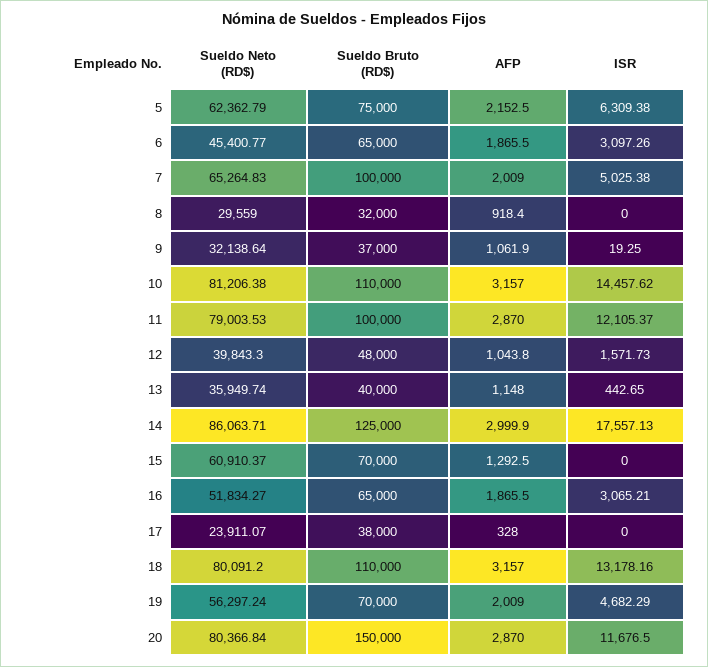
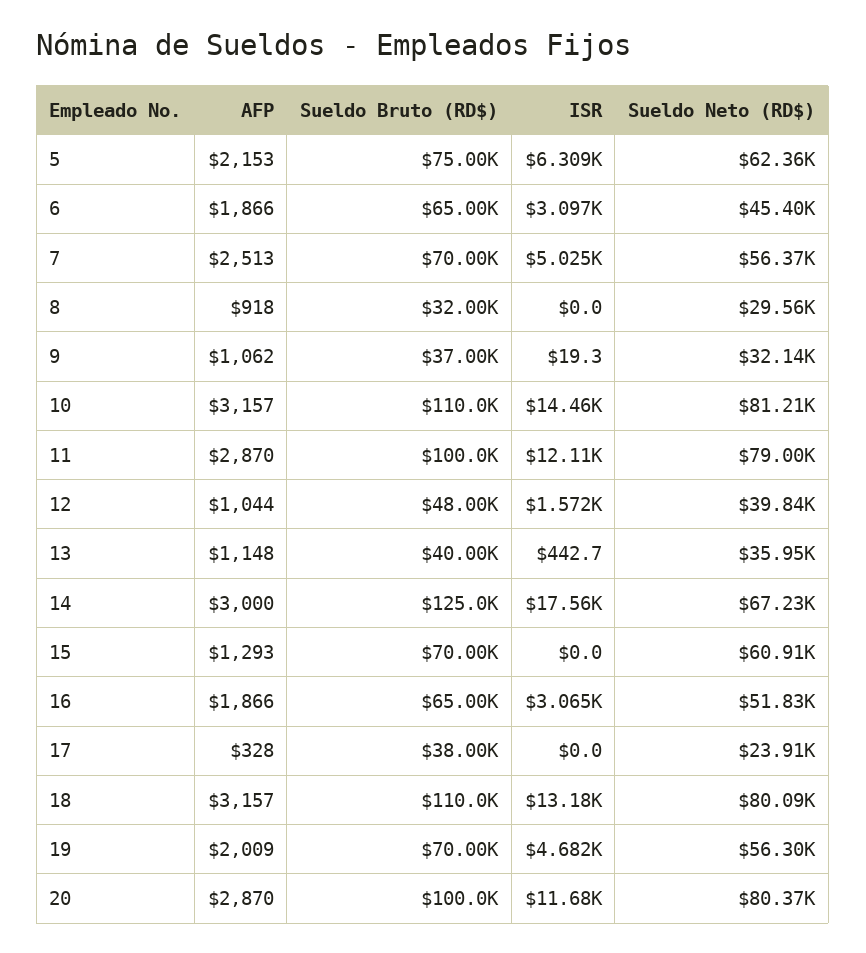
  {
    "Sueldo Neto (RD$)": {
      "5": 62362.79,
      "6": 45400.77,
-     "7": 65264.83,
+     "7": 56370,
      "8": 29559,
      "9": 32138.64,
      "10": 81206.38,
      "11": 79003.53,
      "12": 39843.3,
      "13": 35949.74,
-     "14": 86063.71,
+     "14": 67230,
      "15": 60910.37,
      "16": 51834.27,
      "17": 23911.07,
      "18": 80091.2,
      "19": 56297.24,
      "20": 80366.84
    },
    "Sueldo Bruto (RD$)": {
      "5": 75000,
      "6": 65000,
-     "7": 100000,
+     "7": 70000,
      "8": 32000,
      "9": 37000,
      "10": 110000,
      "11": 100000,
      "12": 48000,
      "13": 40000,
      "14": 125000,
      "15": 70000,
      "16": 65000,
      "17": 38000,
      "18": 110000,
      "19": 70000,
-     "20": 150000
+     "20": 100000
    },
    "AFP": {
      "5": 2152.5,
      "6": 1865.5,
-     "7": 2009,
+     "7": 2513,
      "8": 918.4,
      "9": 1061.9,
      "10": 3157,
      "11": 2870,
      "12": 1043.8,
      "13": 1148,
      "14": 2999.9,
      "15": 1292.5,
      "16": 1865.5,
      "17": 328,
      "18": 3157,
      "19": 2009,
      "20": 2870
    },
    "ISR": {
      "5": 6309.38,
      "6": 3097.26,
      "7": 5025.38,
      "8": 0,
      "9": 19.25,
      "10": 14457.62,
      "11": 12105.37,
      "12": 1571.73,
      "13": 442.65,
      "14": 17557.13,
      "15": 0,
      "16": 3065.21,
      "17": 0,
      "18": 13178.16,
      "19": 4682.29,
      "20": 11676.5
    }
  }

